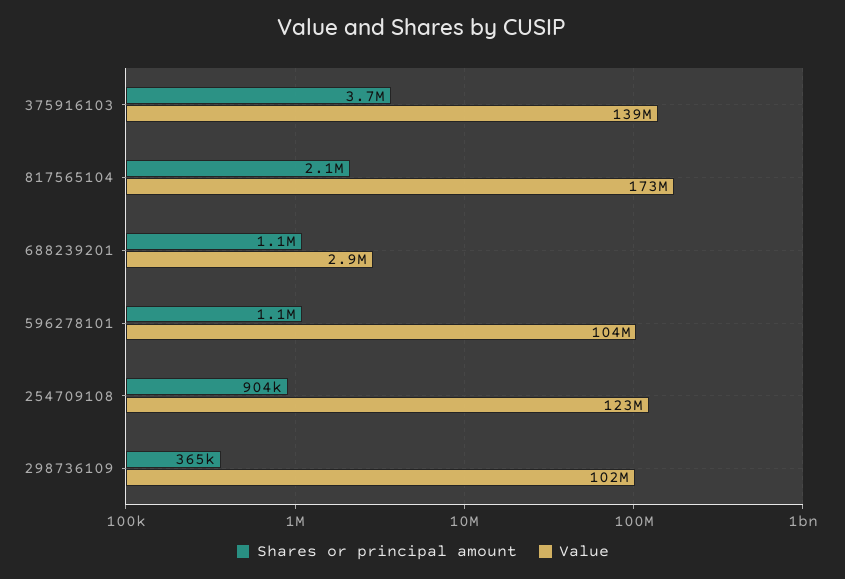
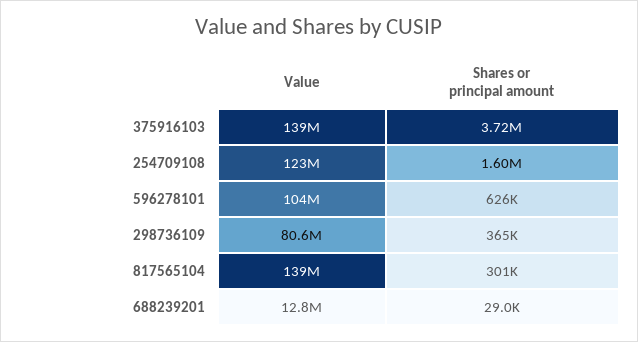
  {
    "Shares or principal amount": {
      "375916103": 3720000,
-     "817565104": 2100000,
+     "817565104": 301000,
-     "688239201": 1100000,
+     "688239201": 29000,
-     "596278101": 1100000,
+     "596278101": 626000,
-     "254709108": 904000,
+     "254709108": 1600000,
      "298736109": 365000
    },
    "Value": {
      "375916103": 139000000,
-     "817565104": 173000000,
+     "817565104": 139000000,
-     "688239201": 2900000,
+     "688239201": 12800000,
      "596278101": 104000000,
      "254709108": 123000000,
-     "298736109": 102000000
+     "298736109": 80600000
    }
  }

